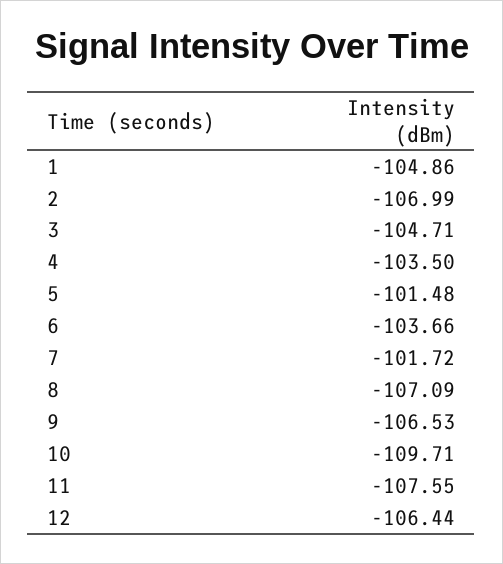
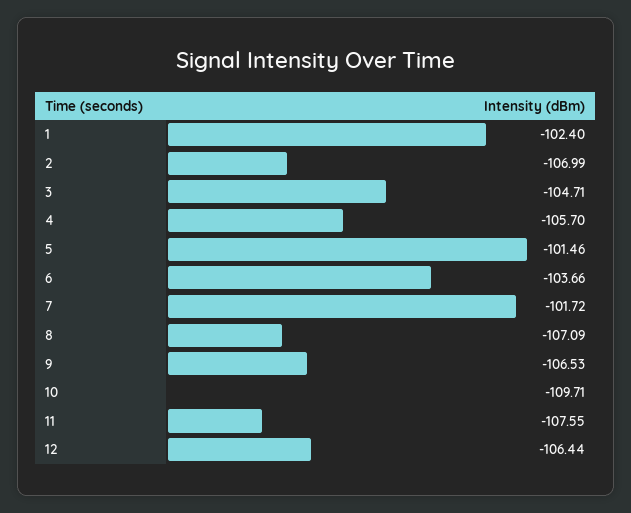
  {
-   "1": -104.86,
+   "1": -102.4,
    "2": -106.99,
    "3": -104.71,
-   "4": -103.5,
+   "4": -105.7,
-   "5": -101.48,
+   "5": -101.46,
    "6": -103.66,
    "7": -101.72,
    "8": -107.09,
    "9": -106.53,
    "10": -109.71,
    "11": -107.55,
    "12": -106.44
  }

